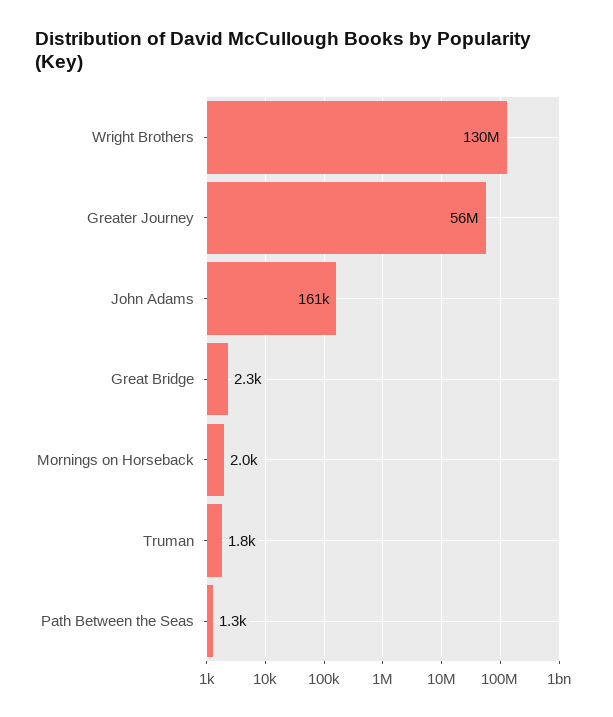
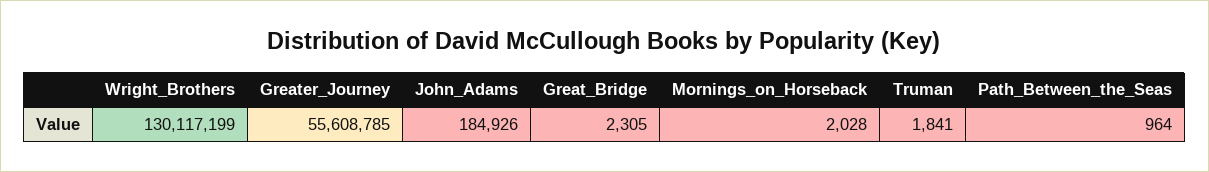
  {
    "Wright Brothers": 130117199,
    "Greater Journey": 55608785,
-   "John Adams": 161000,
+   "John Adams": 184926,
    "Great Bridge": 2305,
    "Mornings on Horseback": 2028,
    "Truman": 1841,
-   "Path Between the Seas": 1300
+   "Path Between the Seas": 964
  }

